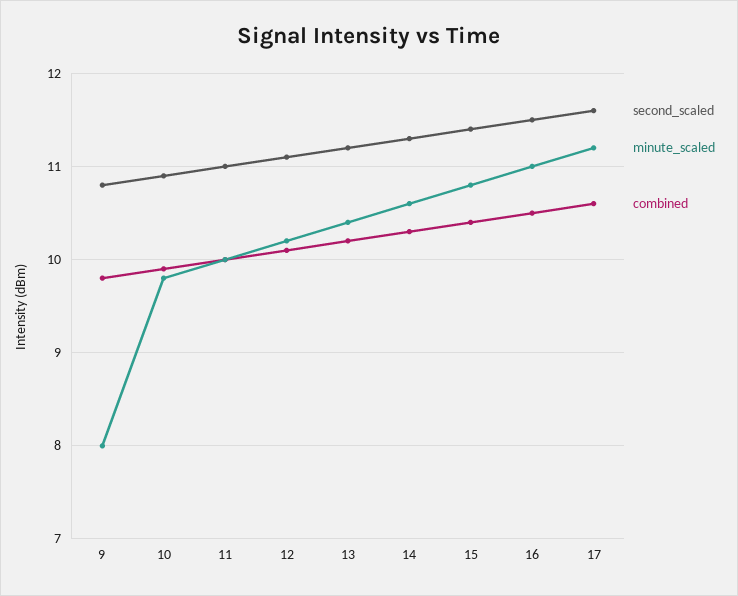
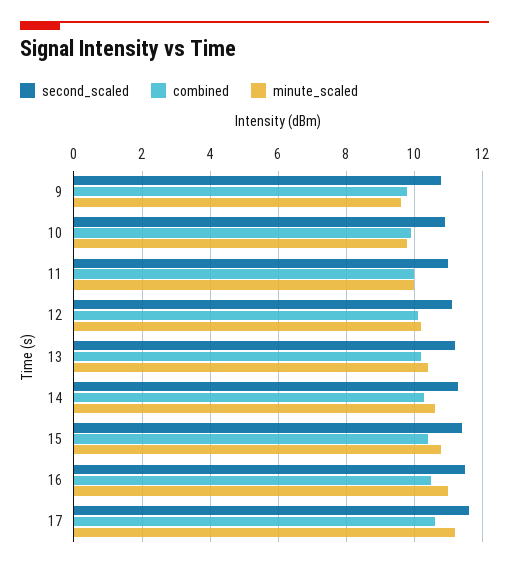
  {
    "second_scaled": {
      "9": 10.8,
      "10": 10.9,
      "11": 11,
      "12": 11.1,
      "13": 11.2,
      "14": 11.3,
      "15": 11.4,
      "16": 11.5,
      "17": 11.6
    },
    "minute_scaled": {
-     "9": 8,
+     "9": 9.5,
      "10": 9.8,
      "11": 10,
      "12": 10.2,
      "13": 10.4,
      "14": 10.6,
      "15": 10.8,
      "16": 11,
      "17": 11.2
    },
    "combined": {
      "9": 9.8,
      "10": 9.9,
      "11": 10,
      "12": 10.1,
      "13": 10.2,
      "14": 10.3,
      "15": 10.4,
      "16": 10.5,
      "17": 10.6
    }
  }

